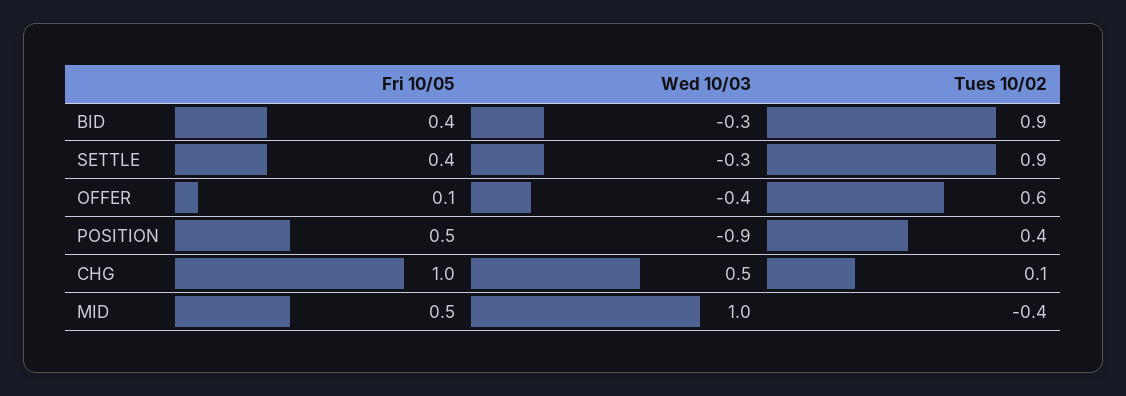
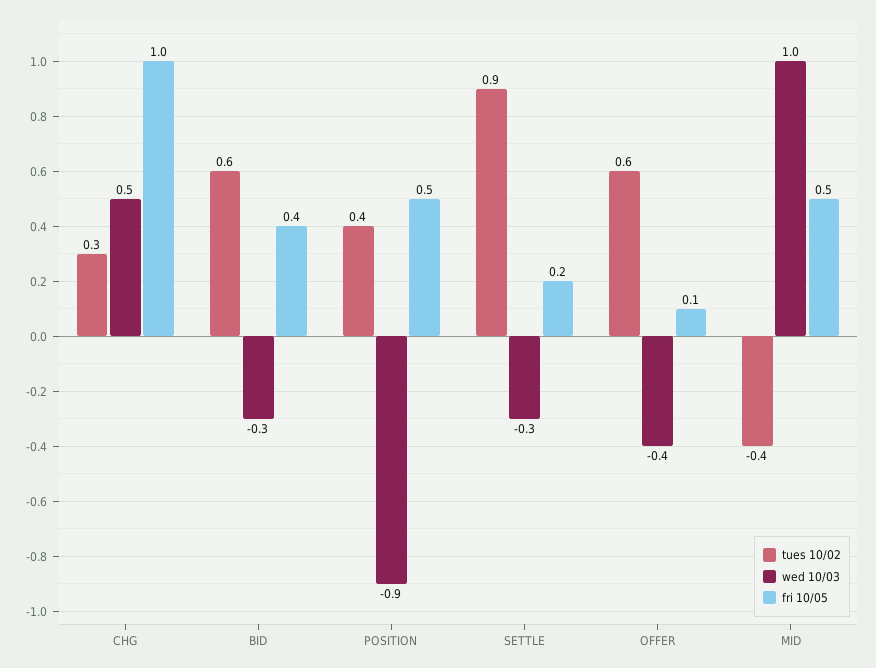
  {
    "Fri 10/05": {
      "BID": 0.4,
-     "SETTLE": 0.4,
+     "SETTLE": 0.2,
      "OFFER": 0.1,
      "POSITION": 0.5,
      "CHG": 1,
      "MID": 0.5
    },
    "Wed 10/03": {
      "BID": -0.3,
      "SETTLE": -0.3,
      "OFFER": -0.4,
      "POSITION": -0.9,
      "CHG": 0.5,
      "MID": 1
    },
    "Tues 10/02": {
-     "BID": 0.9,
+     "BID": 0.6,
      "SETTLE": 0.9,
      "OFFER": 0.6,
      "POSITION": 0.4,
-     "CHG": 0.1,
+     "CHG": 0.3,
      "MID": -0.4
    }
  }

